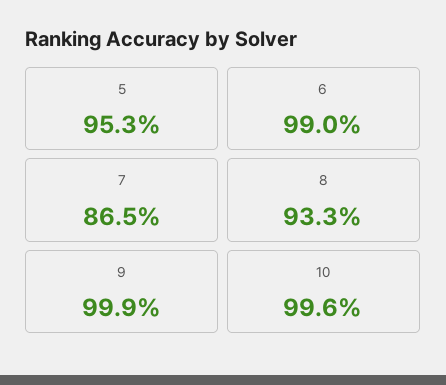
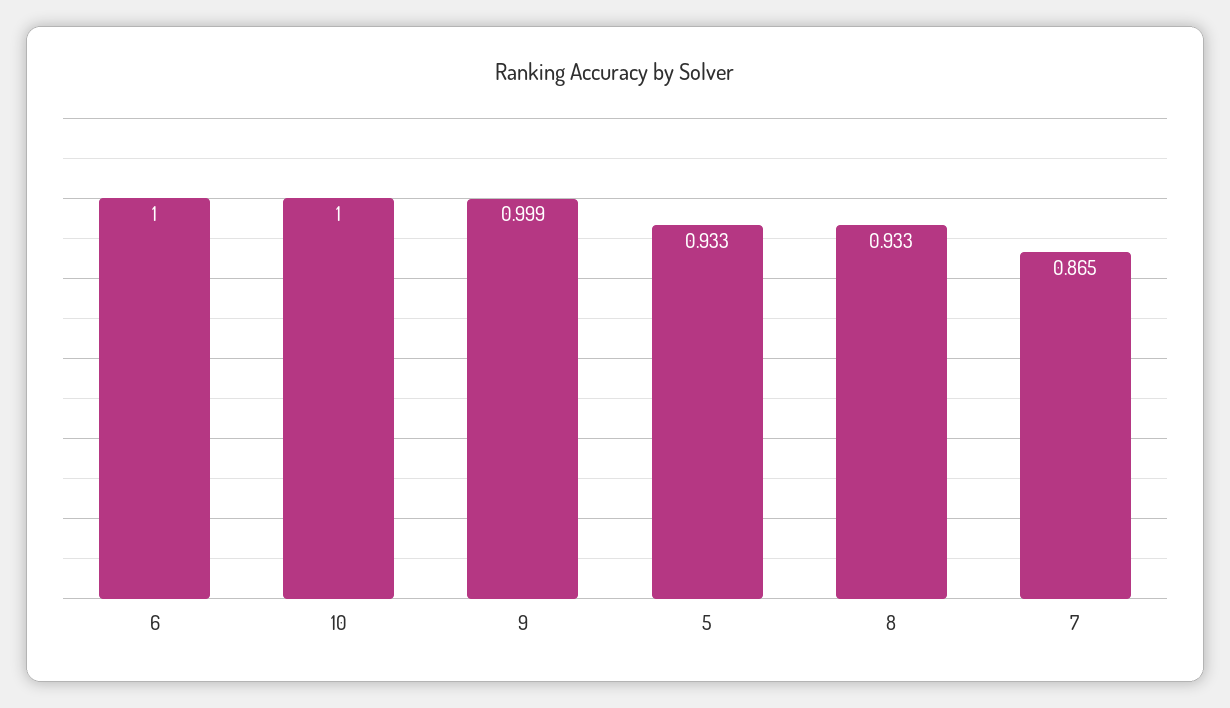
  {
-   "5": 0.953,
+   "5": 0.933,
-   "6": 0.99,
+   "6": 1,
    "7": 0.865,
    "8": 0.933,
    "9": 0.999,
-   "10": 0.996
+   "10": 1
  }

